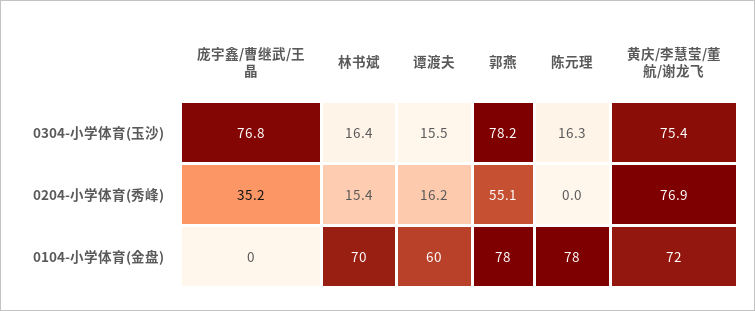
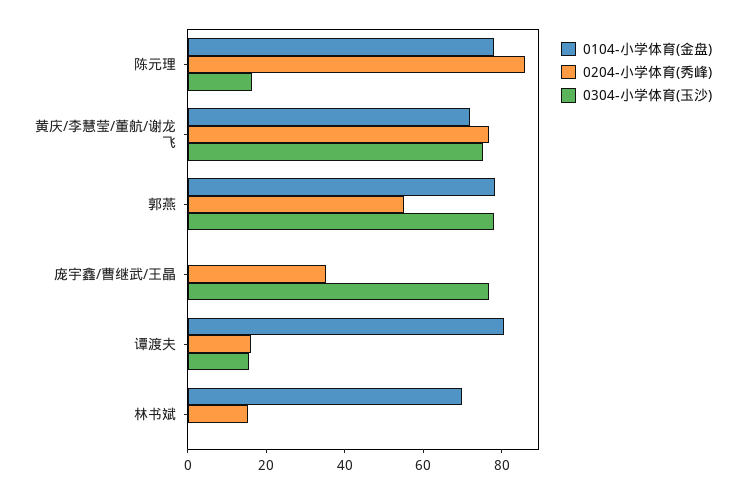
  {
    "0304-小学体育(玉沙)": {
      "庞宇鑫/曹继武/王晶": 76.8,
-     "林书斌": 16.4,
+     "林书斌": 0,
      "谭渡夫": 15.5,
      "郭燕": 78.2,
      "陈元理": 16.3,
      "黄庆/李慧莹/董航/谢龙飞": 75.4
    },
    "0204-小学体育(秀峰)": {
      "庞宇鑫/曹继武/王晶": 35.2,
      "林书斌": 15.4,
      "谭渡夫": 16.2,
      "郭燕": 55.1,
-     "陈元理": 0,
+     "陈元理": 85,
      "黄庆/李慧莹/董航/谢龙飞": 76.9
    },
    "0104-小学体育(金盘)": {
      "庞宇鑫/曹继武/王晶": 0,
      "林书斌": 70,
-     "谭渡夫": 60,
+     "谭渡夫": 80,
      "郭燕": 78,
      "陈元理": 78,
      "黄庆/李慧莹/董航/谢龙飞": 72
    }
  }

